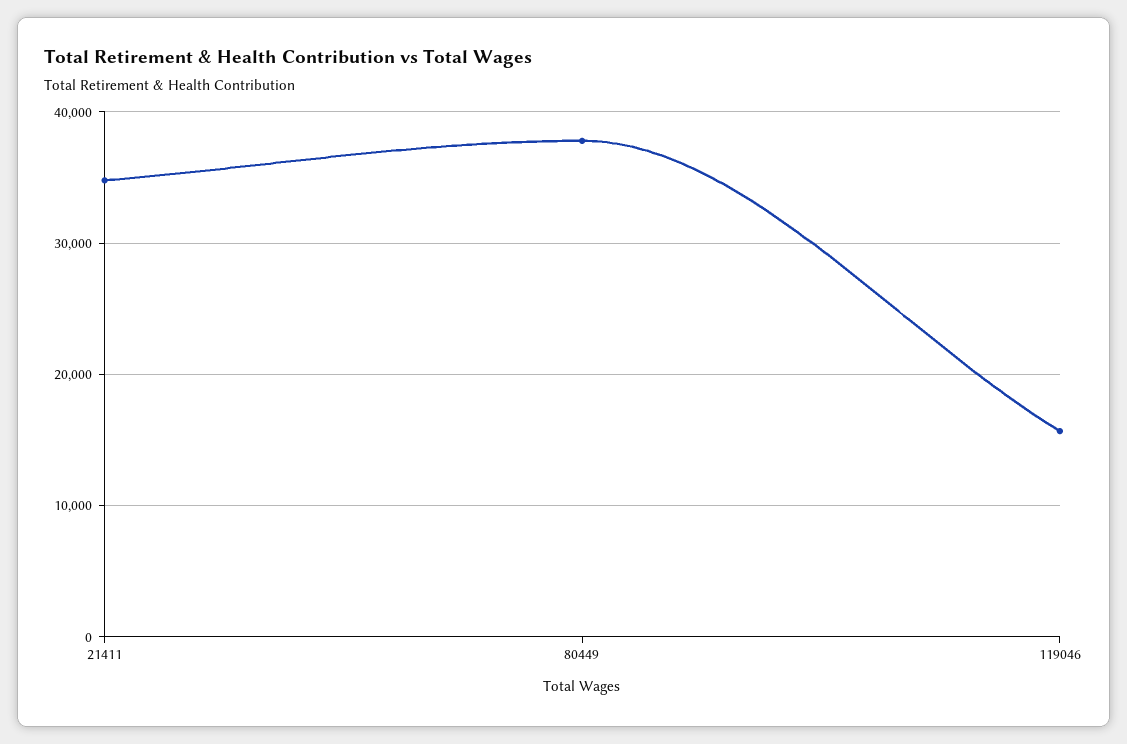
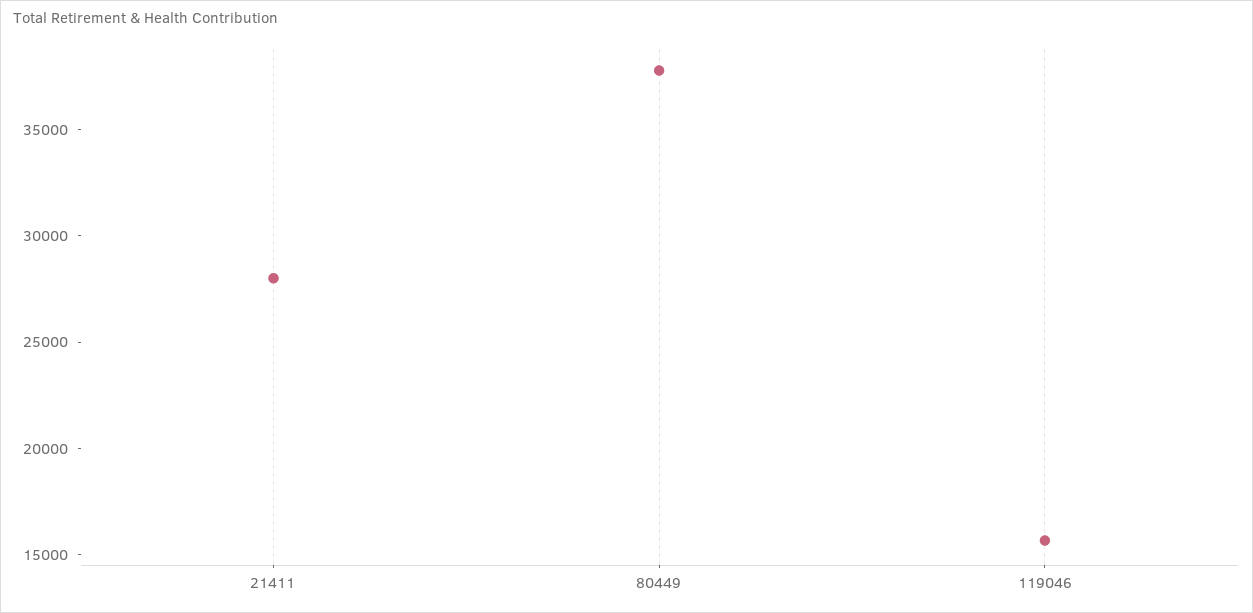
  {
-   "21411": 35000,
+   "21411": 28000,
    "80449": 38000,
    "119046": 16000
  }

